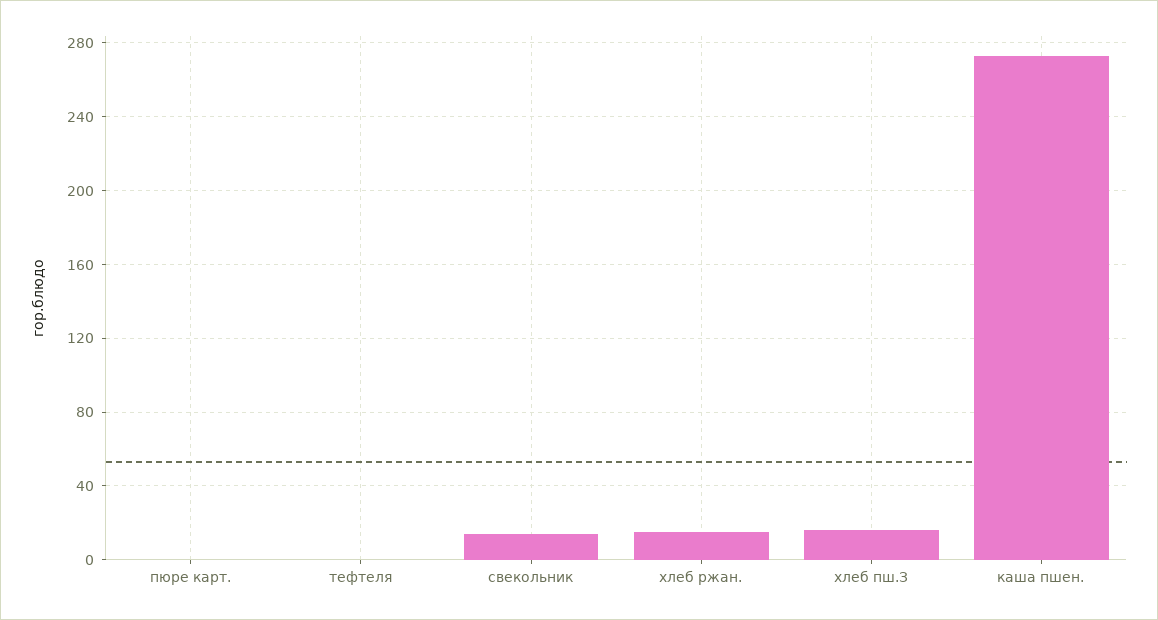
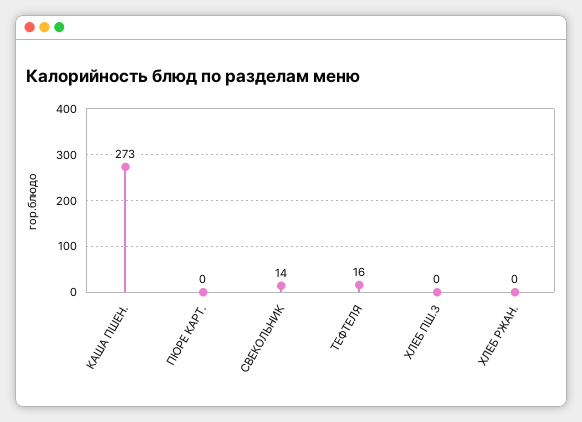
  {
    "пюре карт.": 0,
-   "тефтеля": 0,
+   "тефтеля": 16,
    "свекольник": 14,
-   "хлеб ржан.": 15,
+   "хлеб ржан.": 0,
-   "хлеб пш.З": 15,
+   "хлеб пш.З": 0,
    "каша пшен.": 273
  }

